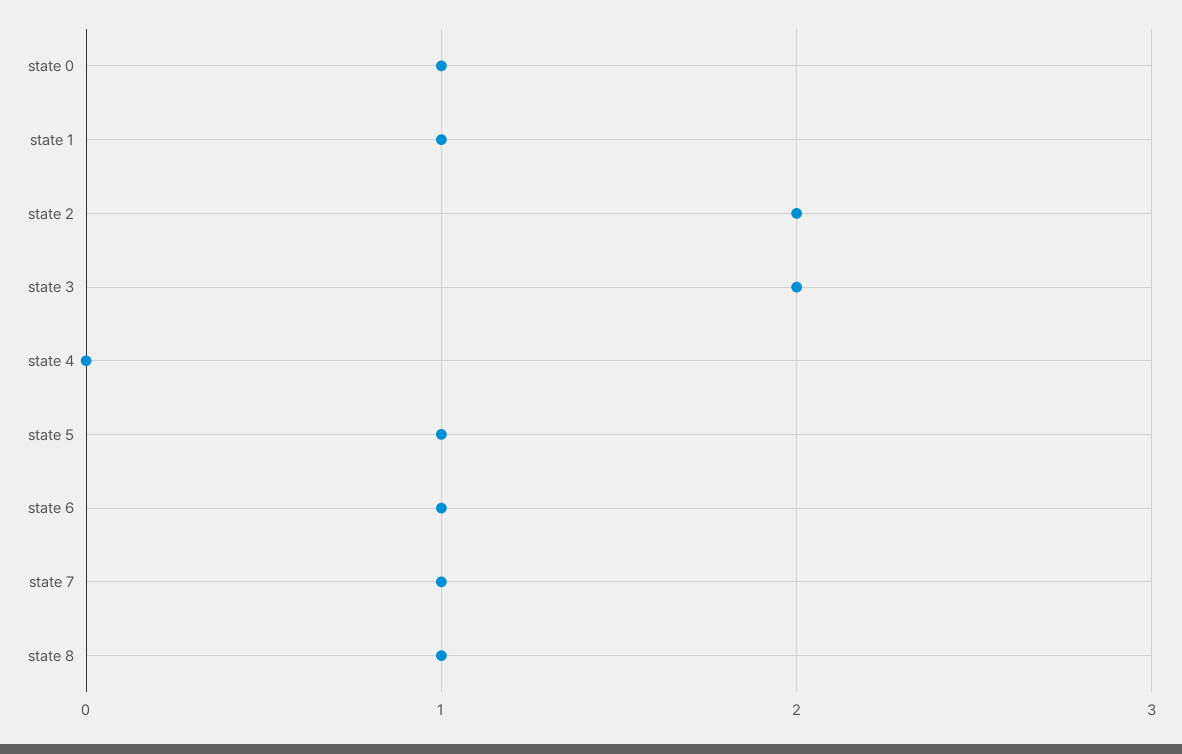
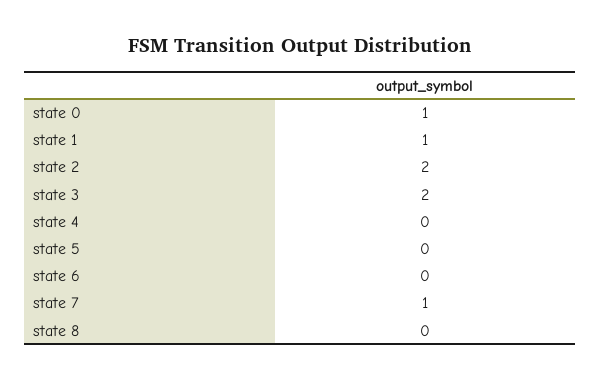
  {
    "state 0": 1,
    "state 1": 1,
    "state 2": 2,
    "state 3": 2,
    "state 4": 0,
-   "state 5": 1,
+   "state 5": 0,
-   "state 6": 1,
+   "state 6": 0,
    "state 7": 1,
-   "state 8": 1
+   "state 8": 0
  }

